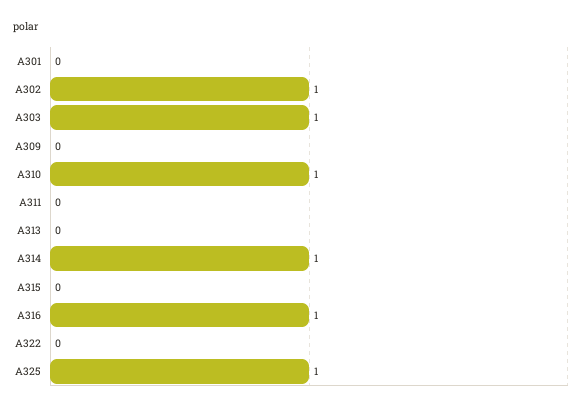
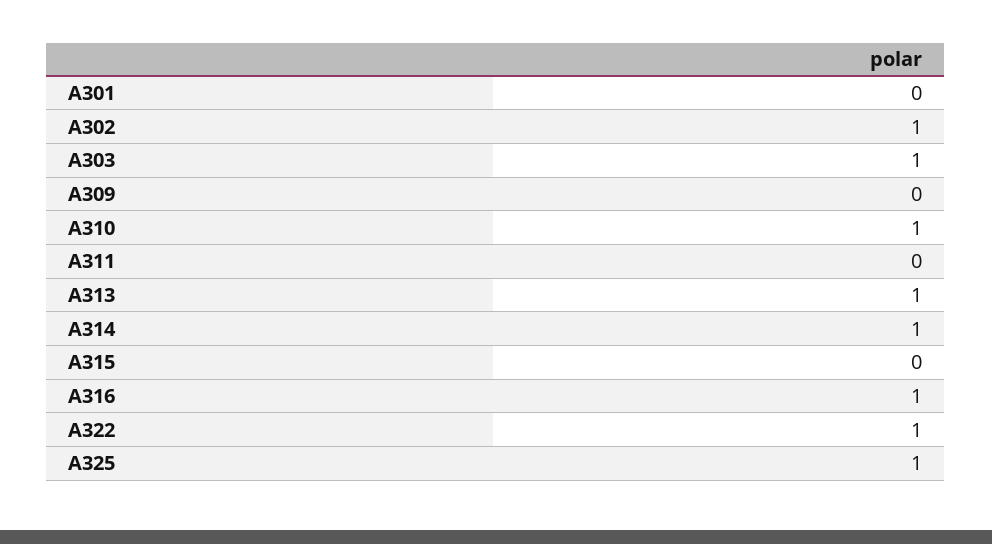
  {
    "A301": 0,
    "A302": 1,
    "A303": 1,
    "A309": 0,
    "A310": 1,
    "A311": 0,
-   "A313": 0,
+   "A313": 1,
    "A314": 1,
    "A315": 0,
    "A316": 1,
-   "A322": 0,
+   "A322": 1,
    "A325": 1
  }

